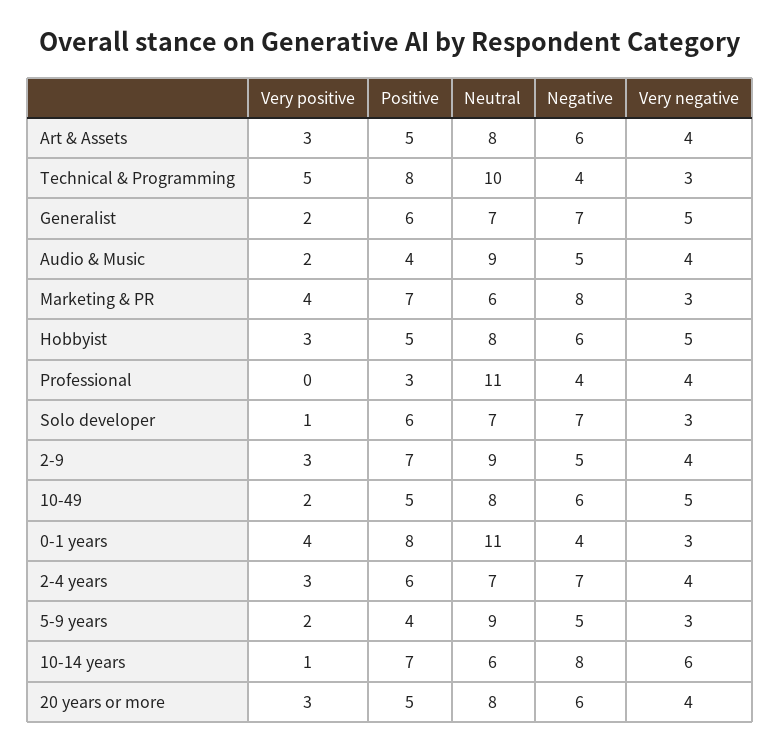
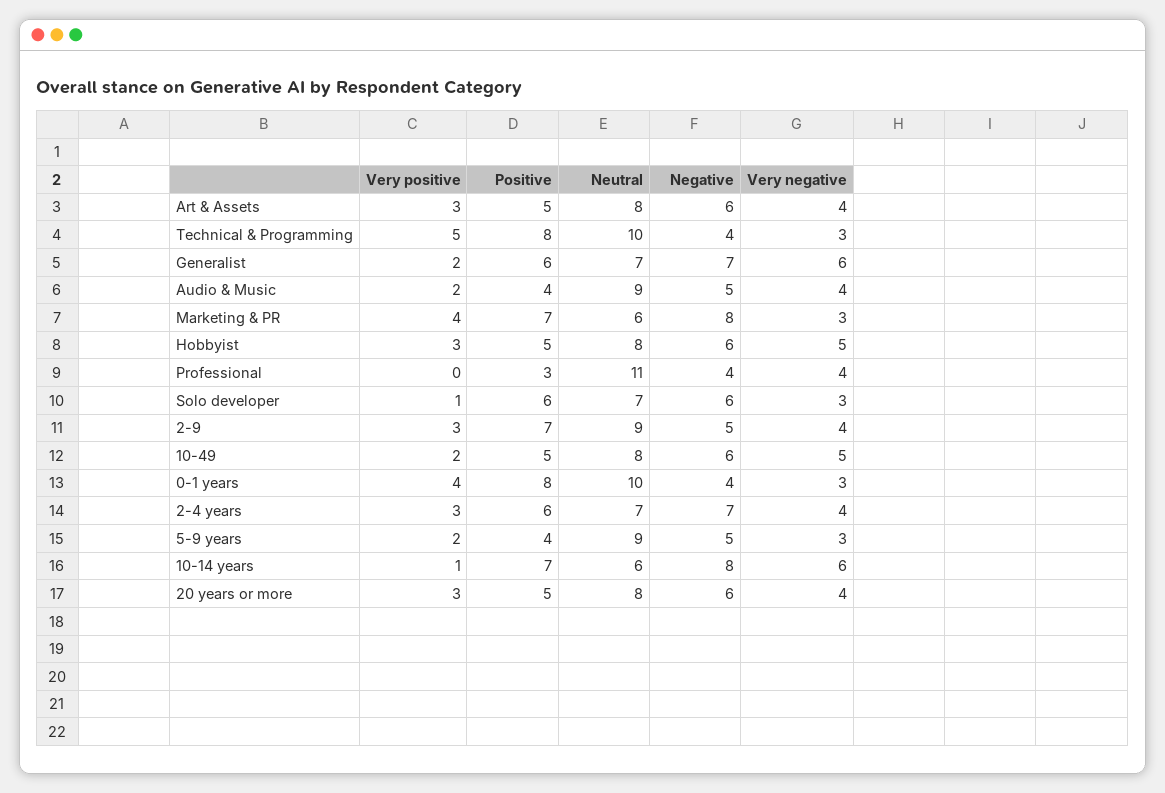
  {
    "Very positive": {
      "Art & Assets": 3,
      "Technical & Programming": 5,
      "Generalist": 2,
      "Audio & Music": 2,
      "Marketing & PR": 4,
      "Hobbyist": 3,
      "Professional": 0,
      "Solo developer": 1,
      "2-9": 3,
      "10-49": 2,
      "0-1 years": 4,
      "2-4 years": 3,
      "5-9 years": 2,
      "10-14 years": 1,
      "20 years or more": 3
    },
    "Positive": {
      "Art & Assets": 5,
      "Technical & Programming": 8,
      "Generalist": 6,
      "Audio & Music": 4,
      "Marketing & PR": 7,
      "Hobbyist": 5,
      "Professional": 3,
      "Solo developer": 6,
      "2-9": 7,
      "10-49": 5,
      "0-1 years": 8,
      "2-4 years": 6,
      "5-9 years": 4,
      "10-14 years": 7,
      "20 years or more": 5
    },
    "Neutral": {
      "Art & Assets": 8,
      "Technical & Programming": 10,
      "Generalist": 7,
      "Audio & Music": 9,
      "Marketing & PR": 6,
      "Hobbyist": 8,
      "Professional": 11,
      "Solo developer": 7,
      "2-9": 9,
      "10-49": 8,
-     "0-1 years": 11,
+     "0-1 years": 10,
      "2-4 years": 7,
      "5-9 years": 9,
      "10-14 years": 6,
      "20 years or more": 8
    },
    "Negative": {
      "Art & Assets": 6,
      "Technical & Programming": 4,
      "Generalist": 7,
      "Audio & Music": 5,
      "Marketing & PR": 8,
      "Hobbyist": 6,
      "Professional": 4,
-     "Solo developer": 7,
+     "Solo developer": 6,
      "2-9": 5,
      "10-49": 6,
      "0-1 years": 4,
      "2-4 years": 7,
      "5-9 years": 5,
      "10-14 years": 8,
      "20 years or more": 6
    },
    "Very negative": {
      "Art & Assets": 4,
      "Technical & Programming": 3,
-     "Generalist": 5,
+     "Generalist": 6,
      "Audio & Music": 4,
      "Marketing & PR": 3,
      "Hobbyist": 5,
      "Professional": 4,
      "Solo developer": 3,
      "2-9": 4,
      "10-49": 5,
      "0-1 years": 3,
      "2-4 years": 4,
      "5-9 years": 3,
      "10-14 years": 6,
      "20 years or more": 4
    }
  }

